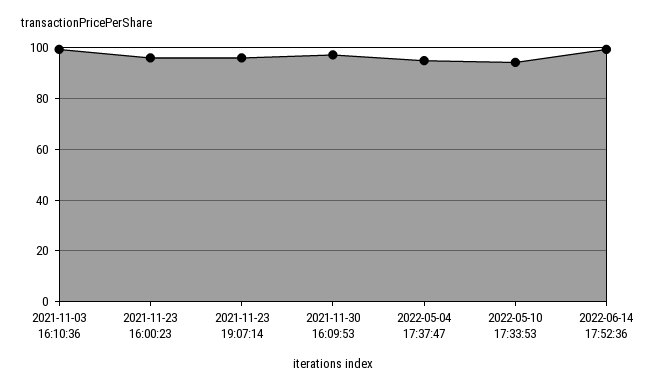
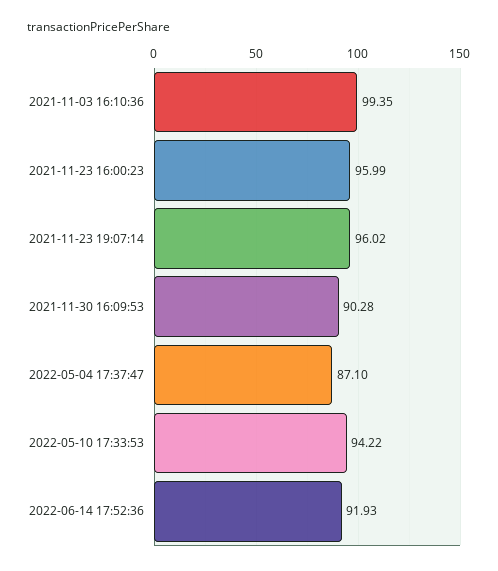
  {
    "2021-11-03 16:10:36": 99.35,
    "2021-11-23 16:00:23": 95.99,
    "2021-11-23 19:07:14": 96.02,
-   "2021-11-30 16:09:53": 97.5,
+   "2021-11-30 16:09:53": 90.28,
-   "2022-05-04 17:37:47": 95,
+   "2022-05-04 17:37:47": 87.1,
    "2022-05-10 17:33:53": 94.22,
-   "2022-06-14 17:52:36": 100
+   "2022-06-14 17:52:36": 91.93
  }

